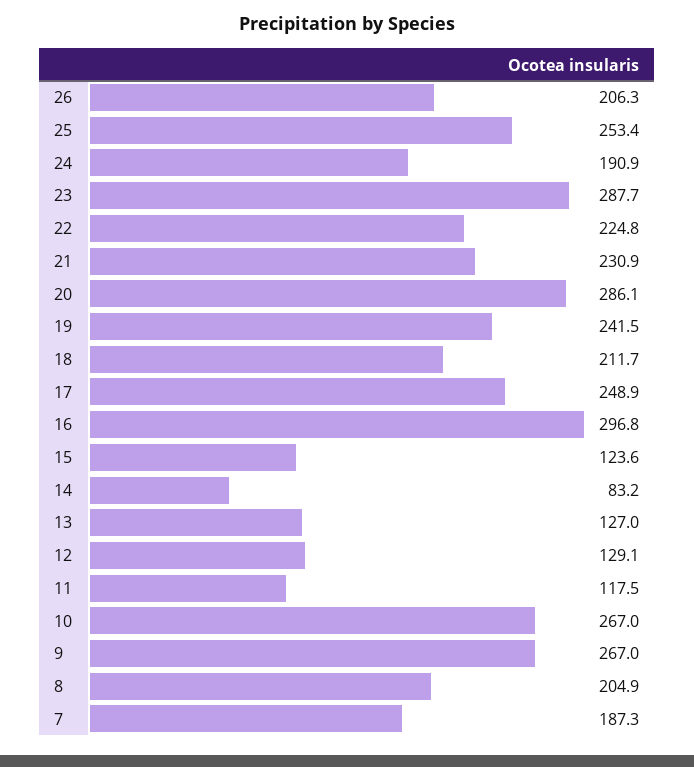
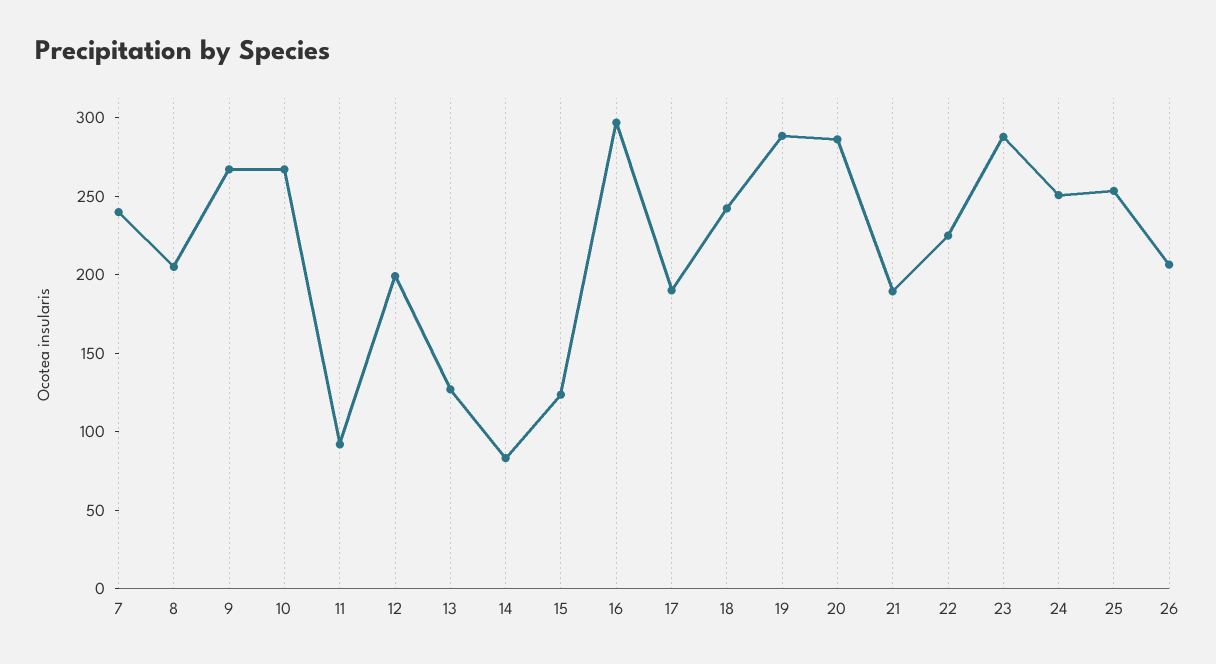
  {
    "26": 206.3,
    "25": 253.4,
-   "24": 190.9,
+   "24": 250,
    "23": 287.7,
    "22": 224.8,
-   "21": 230.9,
+   "21": 190,
    "20": 286.1,
-   "19": 241.5,
+   "19": 290,
-   "18": 211.7,
+   "18": 240,
-   "17": 248.9,
+   "17": 190,
    "16": 296.8,
    "15": 123.6,
    "14": 83.2,
    "13": 127,
-   "12": 129.1,
+   "12": 200,
-   "11": 117.5,
+   "11": 90,
    "10": 267,
    "9": 267,
    "8": 204.9,
-   "7": 187.3
+   "7": 240
  }

